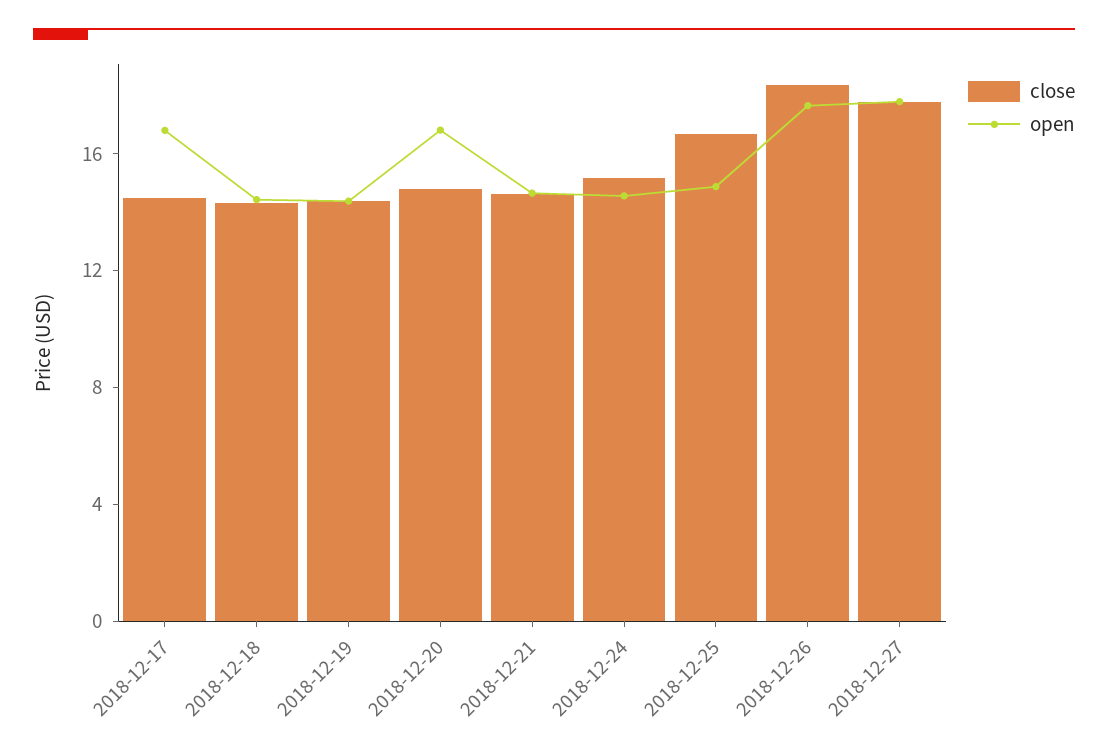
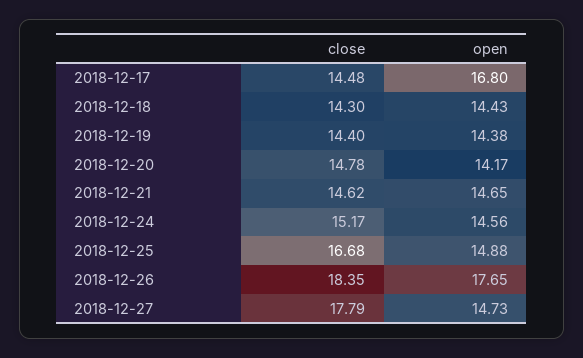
  {
    "close": {
      "2018-12-17": 14.48,
      "2018-12-18": 14.3,
      "2018-12-19": 14.4,
      "2018-12-20": 14.78,
      "2018-12-21": 14.62,
      "2018-12-24": 15.17,
      "2018-12-25": 16.68,
      "2018-12-26": 18.35,
      "2018-12-27": 17.79
    },
    "open": {
      "2018-12-17": 16.8,
      "2018-12-18": 14.43,
      "2018-12-19": 14.38,
-     "2018-12-20": 17,
+     "2018-12-20": 14.17,
      "2018-12-21": 14.65,
      "2018-12-24": 14.56,
      "2018-12-25": 14.88,
      "2018-12-26": 17.65,
-     "2018-12-27": 18
+     "2018-12-27": 14.73
    }
  }

